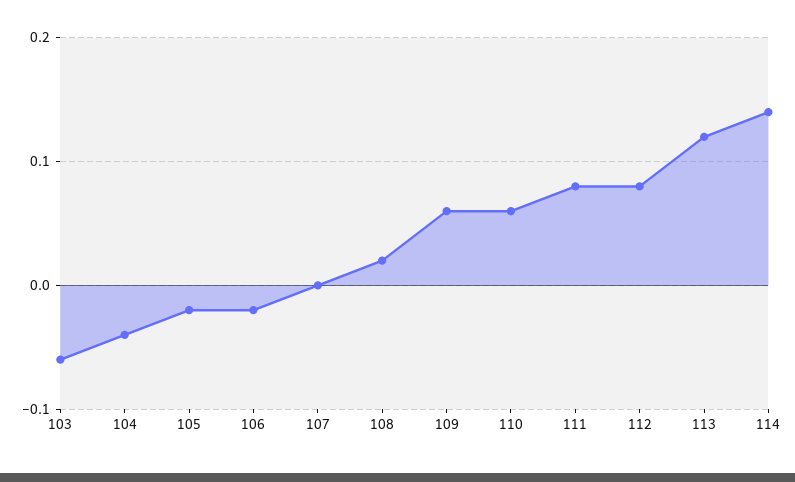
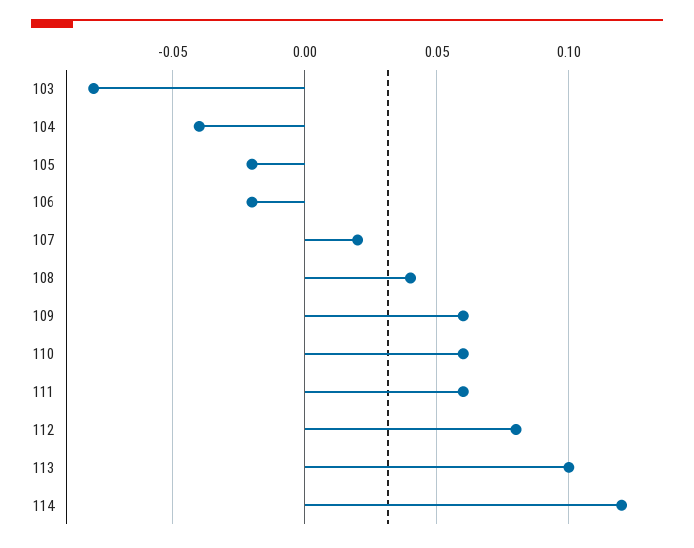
  {
-   "103": -0.06,
+   "103": -0.08,
    "104": -0.04,
    "105": -0.02,
    "106": -0.02,
-   "107": 0,
+   "107": 0.02,
-   "108": 0.02,
+   "108": 0.04,
    "109": 0.06,
    "110": 0.06,
-   "111": 0.08,
+   "111": 0.06,
    "112": 0.08,
-   "113": 0.12,
+   "113": 0.1,
-   "114": 0.14
+   "114": 0.12
  }

